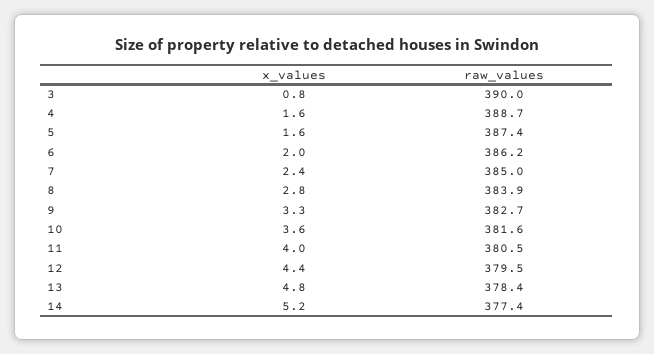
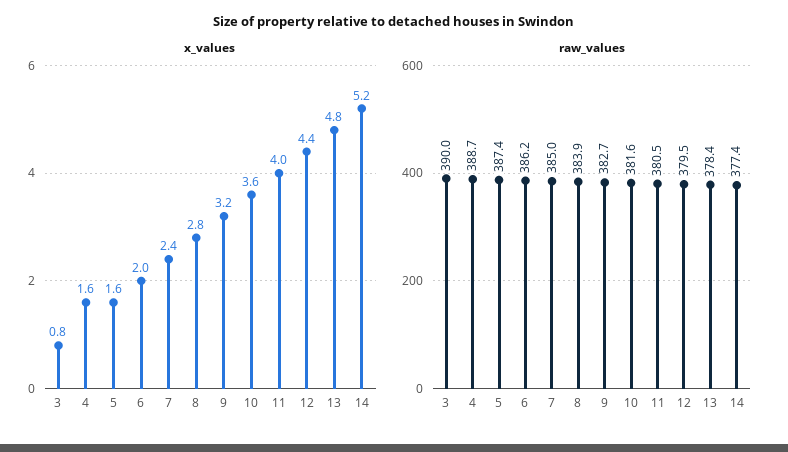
  {
    "x_values": {
      "3": 0.8,
      "4": 1.6,
      "5": 1.6,
      "6": 2,
      "7": 2.4,
      "8": 2.8,
-     "9": 3.3,
+     "9": 3.2,
      "10": 3.6,
      "11": 4,
      "12": 4.4,
      "13": 4.8,
      "14": 5.2
    },
    "raw_values": {
      "3": 390,
      "4": 388.7,
      "5": 387.4,
      "6": 386.2,
      "7": 385,
      "8": 383.9,
      "9": 382.7,
      "10": 381.6,
      "11": 380.5,
      "12": 379.5,
      "13": 378.4,
      "14": 377.4
    }
  }

